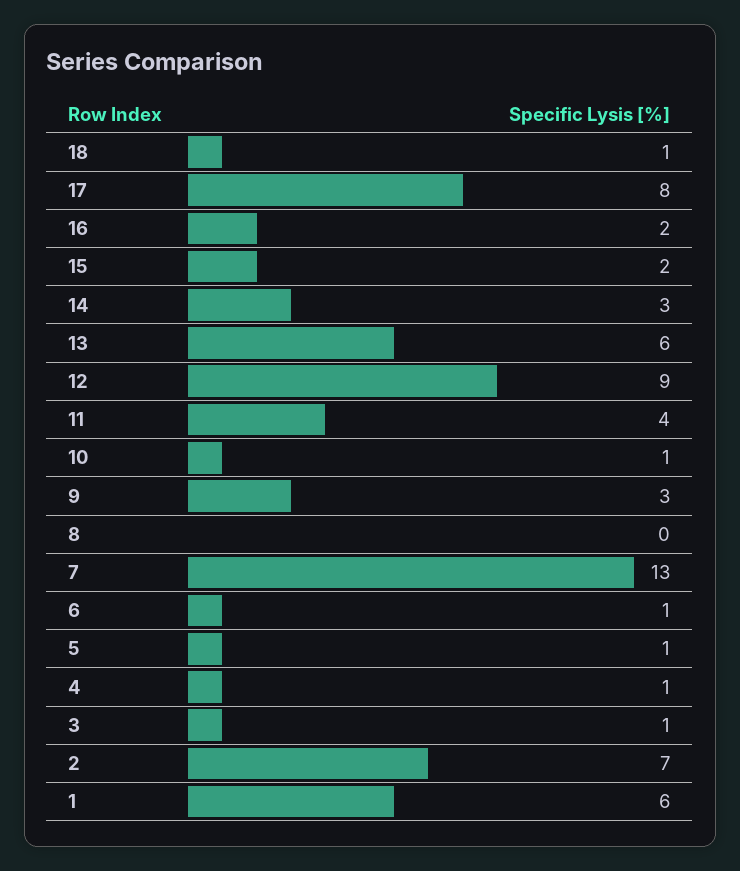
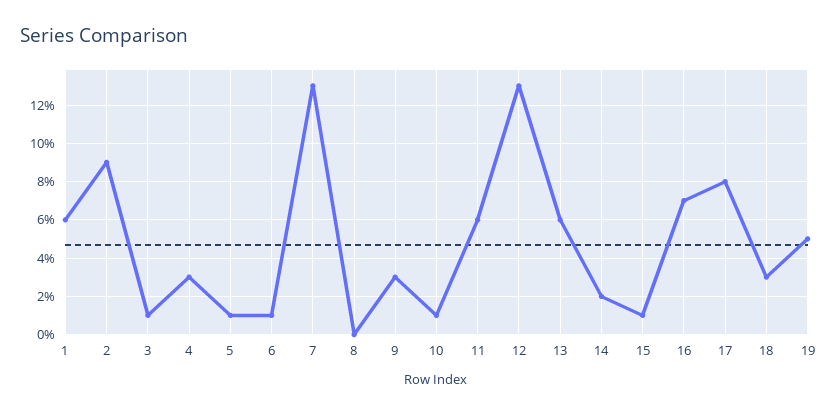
  {
-   "18": 1,
+   "18": 3,
    "17": 8,
-   "16": 2,
+   "16": 7,
-   "15": 2,
+   "15": 1,
-   "14": 3,
+   "14": 2,
    "13": 6,
-   "12": 9,
+   "12": 13,
-   "11": 4,
+   "11": 6,
    "10": 1,
    "9": 3,
    "8": 0,
    "7": 13,
    "6": 1,
    "5": 1,
-   "4": 1,
+   "4": 3,
    "3": 1,
-   "2": 7,
+   "2": 9,
-   "1": 6
+   "1": 6,
+   "19": 5
  }

